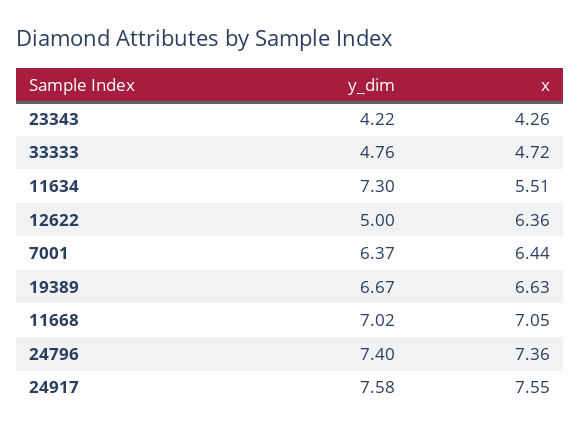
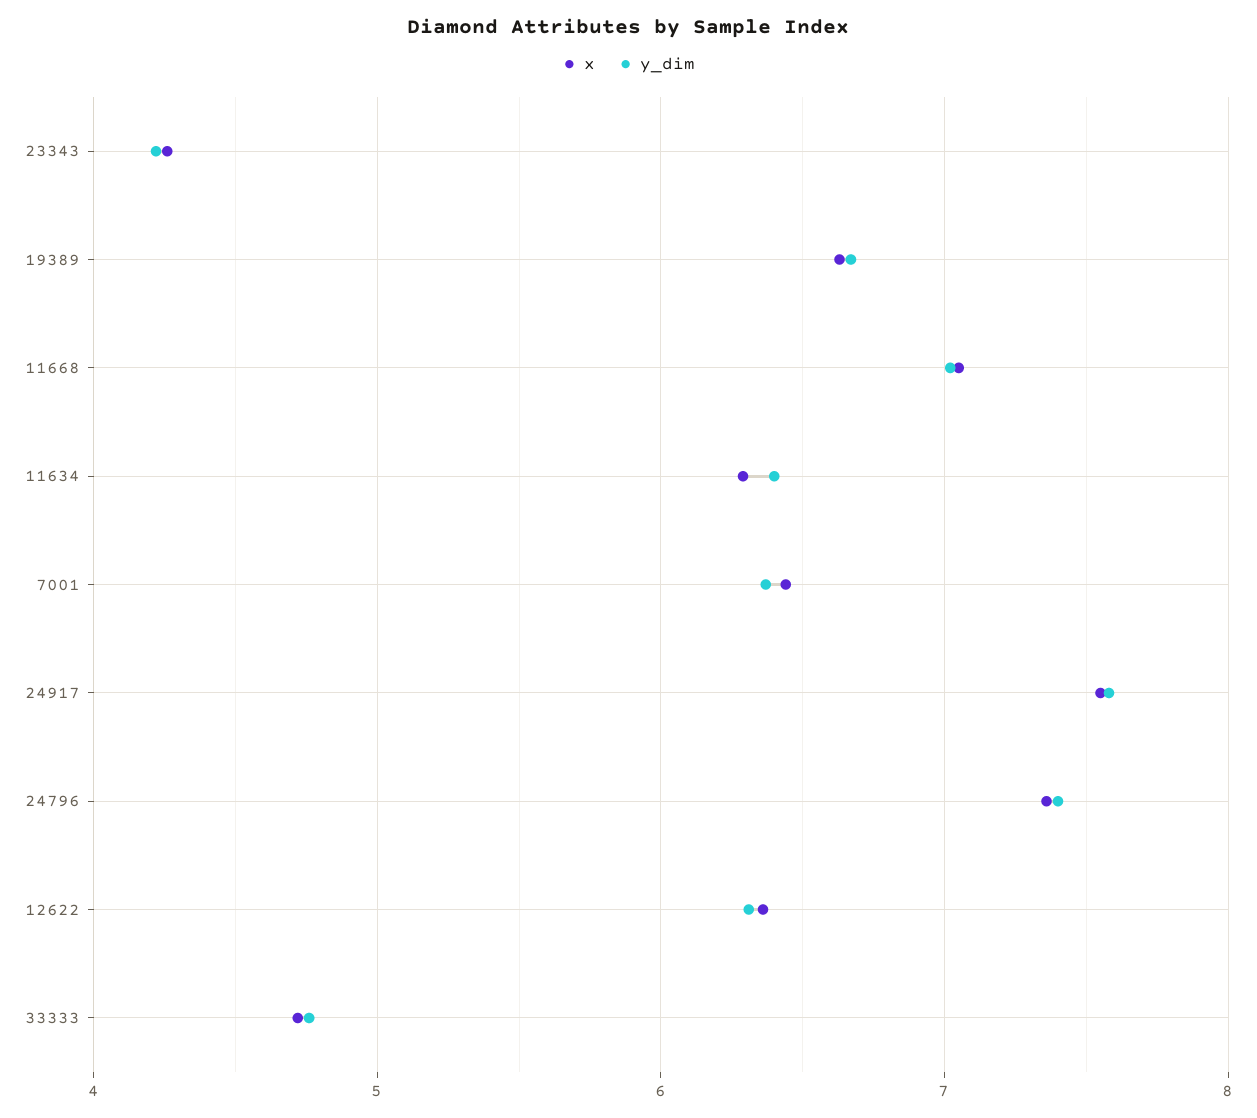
  {
    "y_dim": {
      "23343": 4.22,
      "33333": 4.76,
-     "11634": 7.3,
+     "11634": 6.4,
-     "12622": 5,
+     "12622": 6.3,
      "7001": 6.37,
      "19389": 6.67,
      "11668": 7.02,
      "24796": 7.4,
      "24917": 7.58
    },
    "x": {
      "23343": 4.26,
      "33333": 4.72,
-     "11634": 5.51,
+     "11634": 6.3,
      "12622": 6.36,
      "7001": 6.44,
      "19389": 6.63,
      "11668": 7.05,
      "24796": 7.36,
      "24917": 7.55
    }
  }

